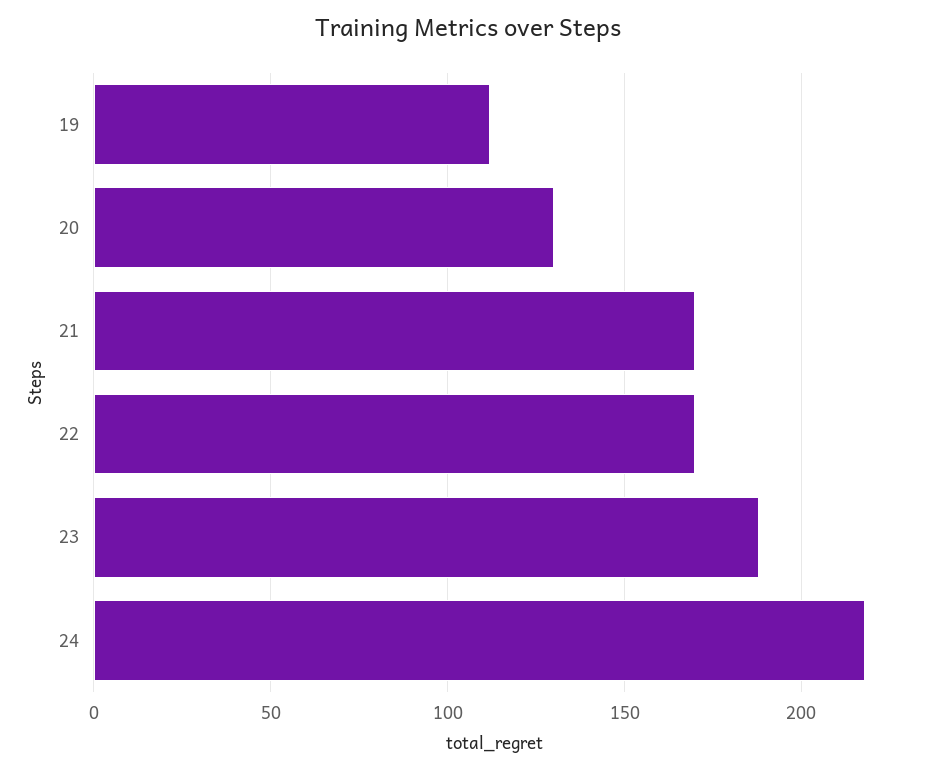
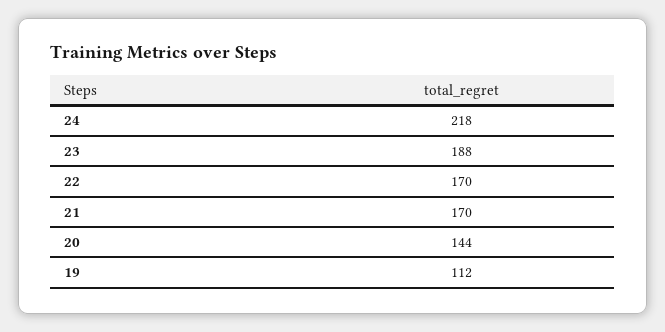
  {
    "19": 112,
-   "20": 130,
+   "20": 144,
    "21": 170,
    "22": 170,
    "23": 188,
    "24": 218
  }

